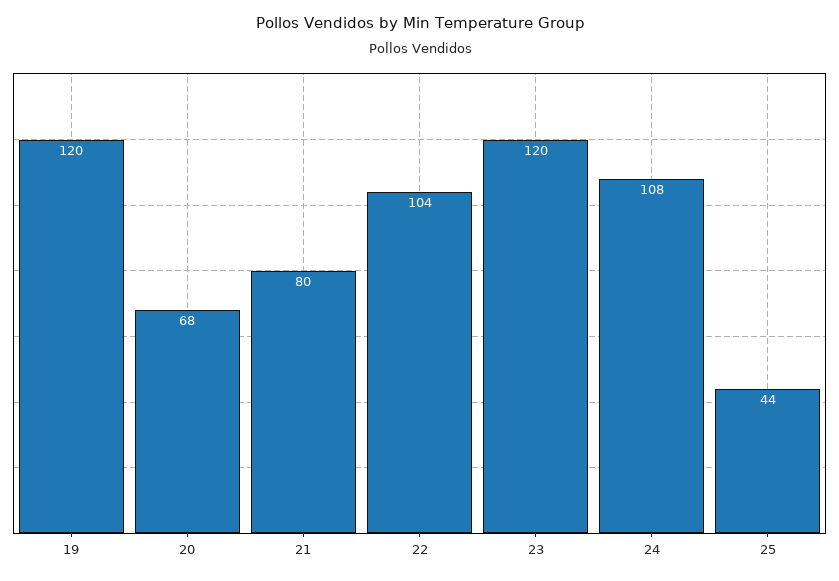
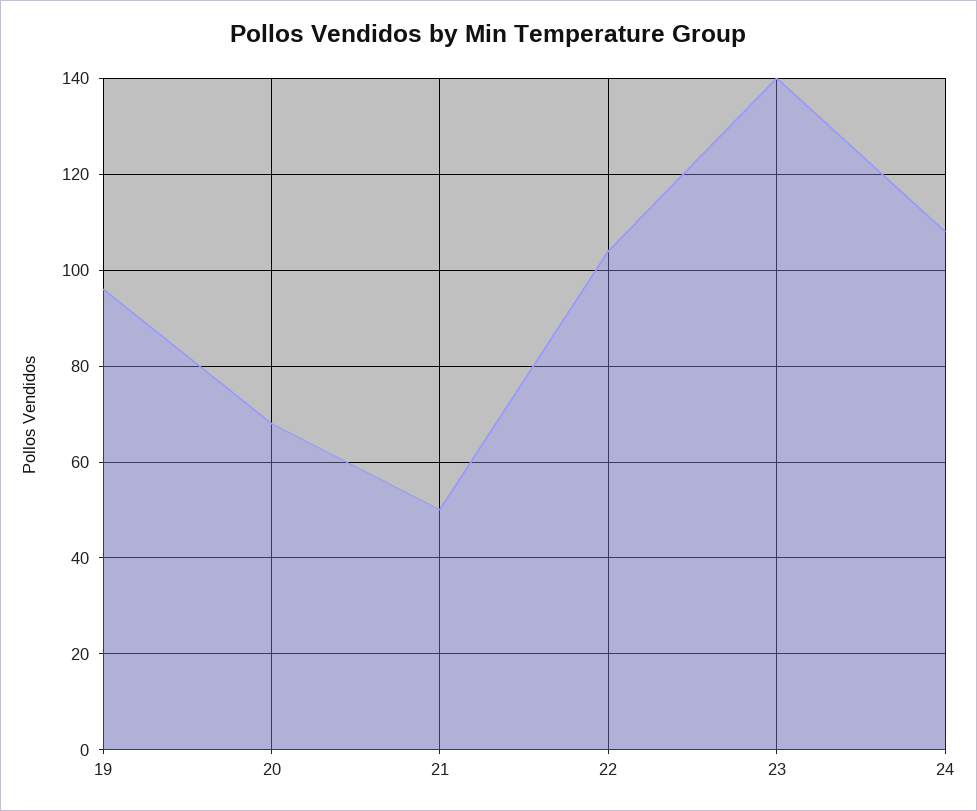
  {
-   "19": 120,
+   "19": 95,
    "20": 68,
-   "21": 80,
+   "21": 50,
    "22": 104,
-   "23": 120,
+   "23": 140,
-   "24": 108,
+   "24": 108
-   "25": 44
  }

